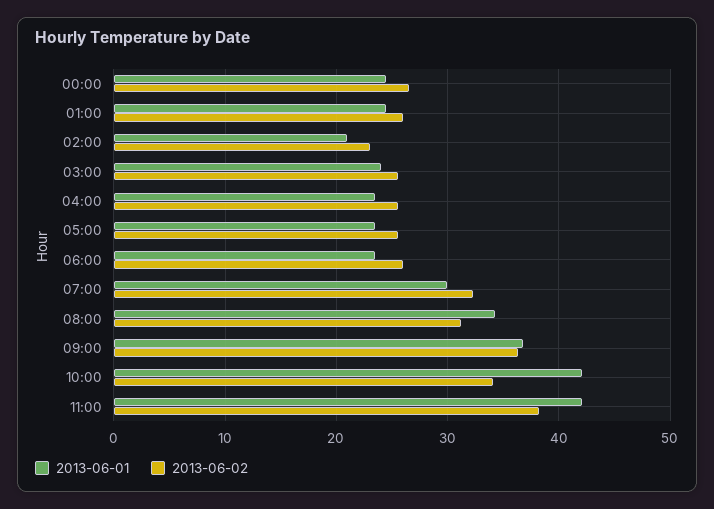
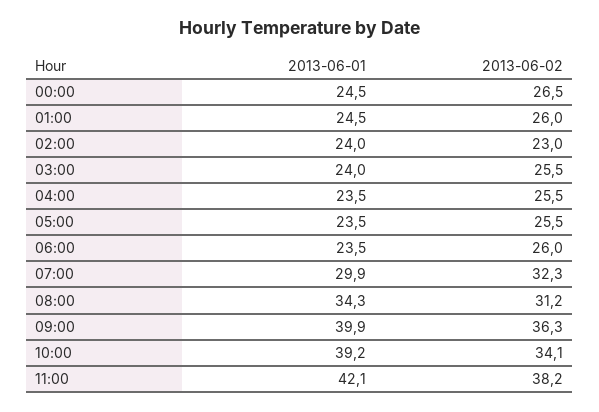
  {
    "2013-06-01": {
      "00:00": 24.5,
      "01:00": 24.5,
-     "02:00": 21,
+     "02:00": 24,
      "03:00": 24,
      "04:00": 23.5,
      "05:00": 23.5,
      "06:00": 23.5,
      "07:00": 29.9,
      "08:00": 34.3,
-     "09:00": 37,
+     "09:00": 39.9,
-     "10:00": 42,
+     "10:00": 39.2,
      "11:00": 42.1
    },
    "2013-06-02": {
      "00:00": 26.5,
      "01:00": 26,
      "02:00": 23,
      "03:00": 25.5,
      "04:00": 25.5,
      "05:00": 25.5,
      "06:00": 26,
      "07:00": 32.3,
      "08:00": 31.2,
      "09:00": 36.3,
      "10:00": 34.1,
      "11:00": 38.2
    }
  }

